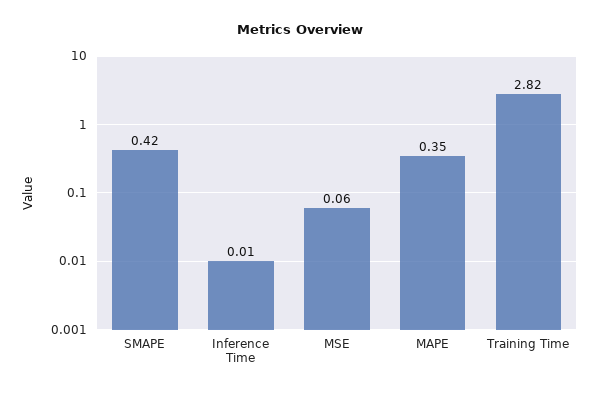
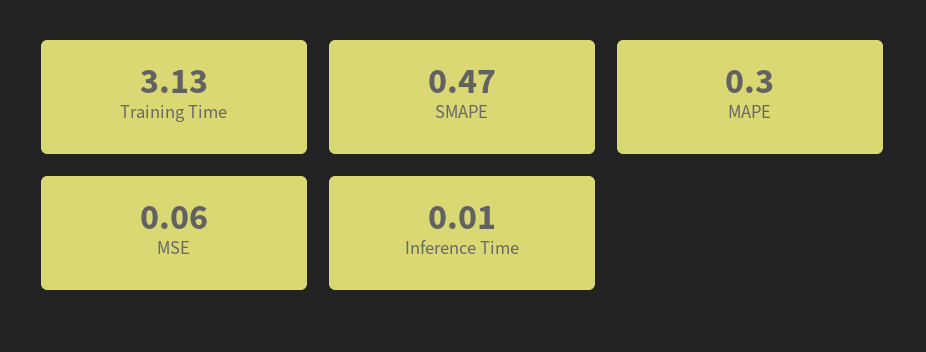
  {
-   "SMAPE": 0.42,
+   "SMAPE": 0.47,
    "Inference Time": 0.01,
    "MSE": 0.06,
-   "MAPE": 0.35,
+   "MAPE": 0.3,
-   "Training Time": 2.82
+   "Training Time": 3.13
  }

